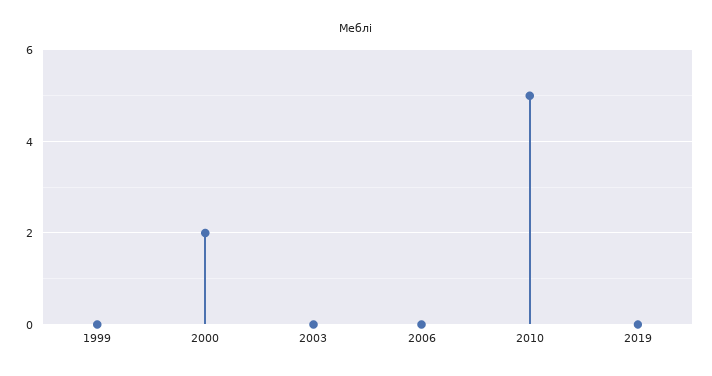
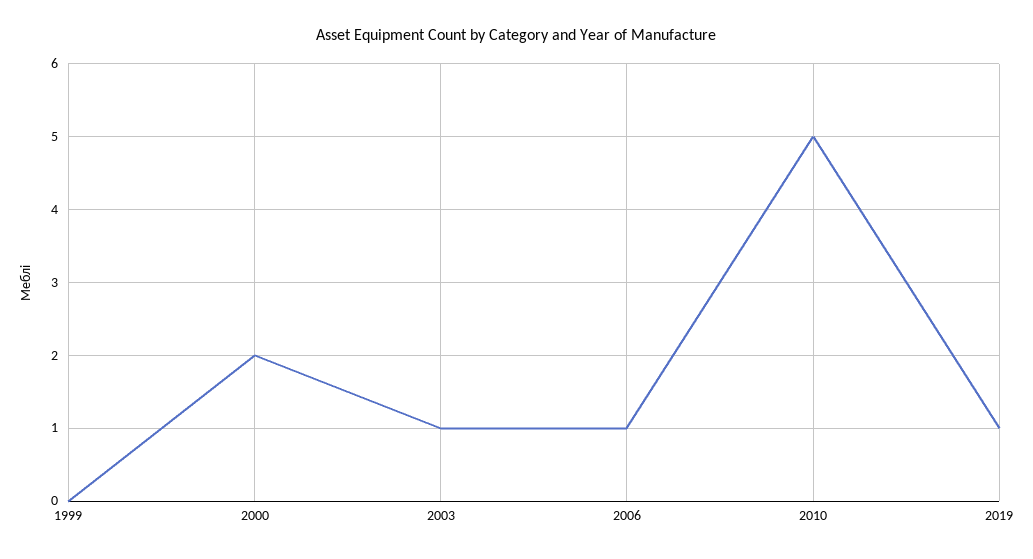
  {
    "1999": 0,
    "2000": 2,
-   "2003": 0,
+   "2003": 1,
-   "2006": 0,
+   "2006": 1,
    "2010": 5,
-   "2019": 0
+   "2019": 1
  }

